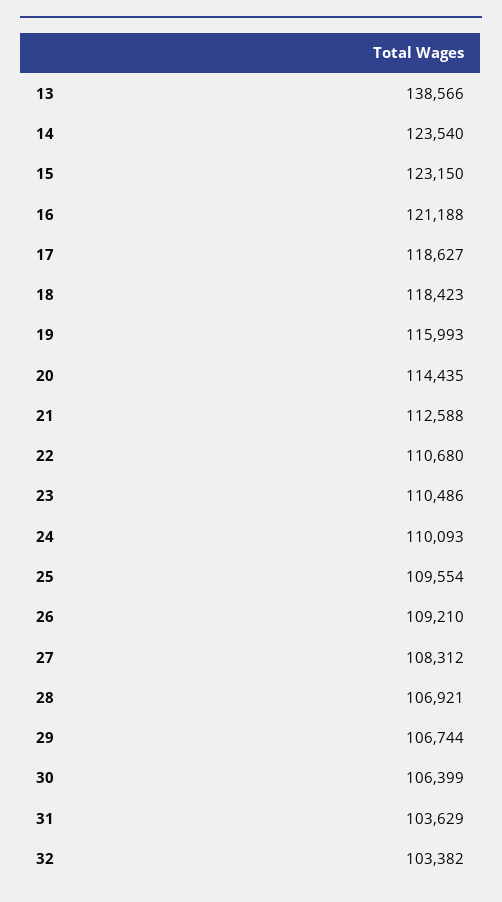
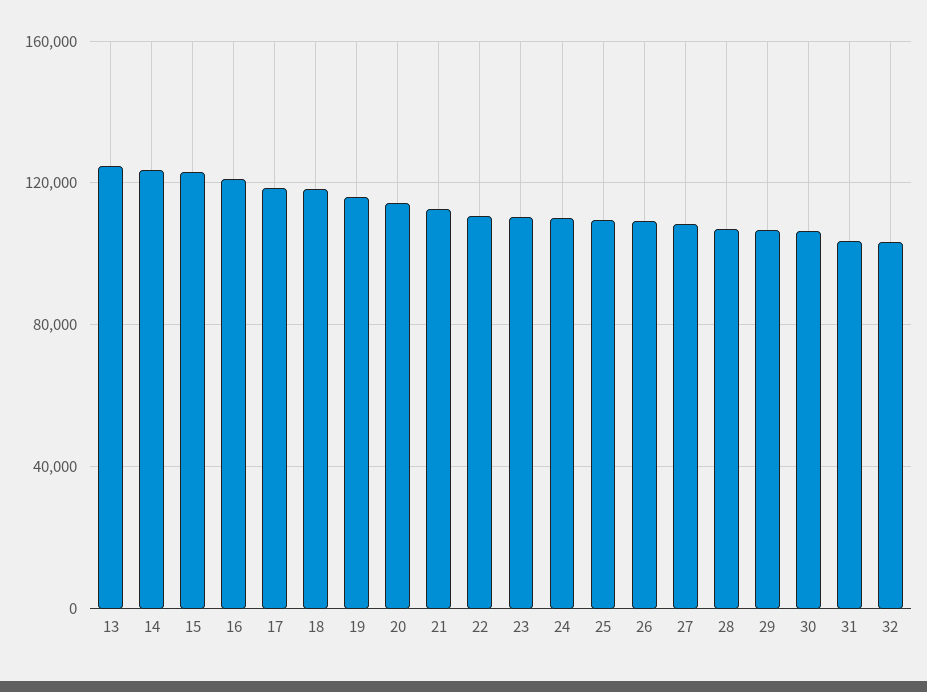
  {
-   "13": 138566,
+   "13": 125000,
    "14": 123540,
    "15": 123150,
    "16": 121188,
    "17": 118627,
    "18": 118423,
    "19": 115993,
    "20": 114435,
    "21": 112588,
    "22": 110680,
    "23": 110486,
    "24": 110093,
    "25": 109554,
    "26": 109210,
    "27": 108312,
    "28": 106921,
    "29": 106744,
    "30": 106399,
    "31": 103629,
    "32": 103382
  }

